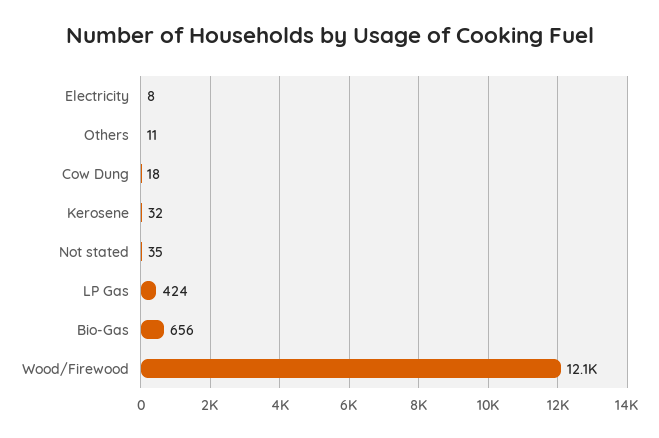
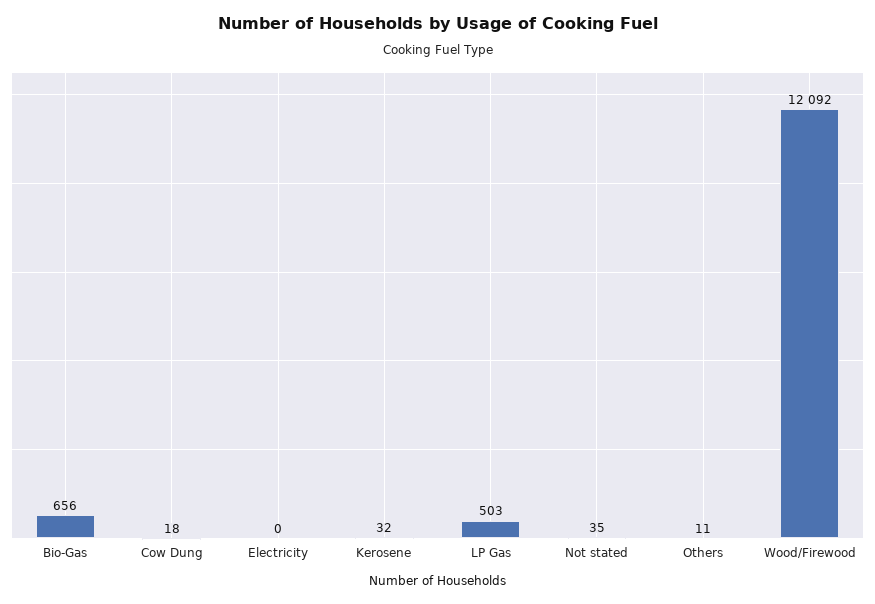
  {
-   "Electricity": 8,
+   "Electricity": 0,
    "Others": 11,
    "Cow Dung": 18,
    "Kerosene": 32,
    "Not stated": 35,
-   "LP Gas": 424,
+   "LP Gas": 503,
    "Bio-Gas": 656,
    "Wood/Firewood": 12092
  }

